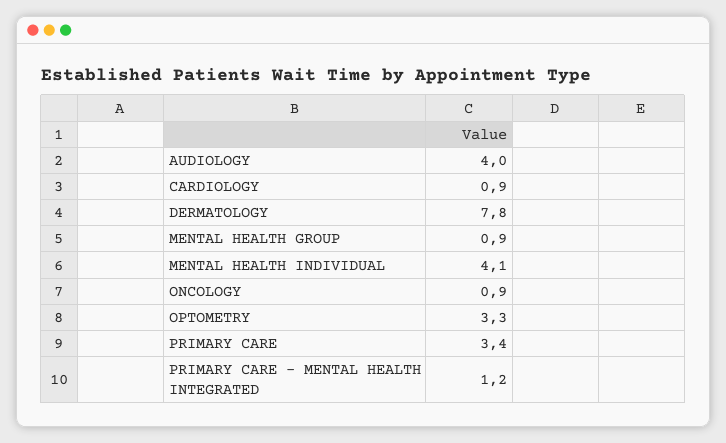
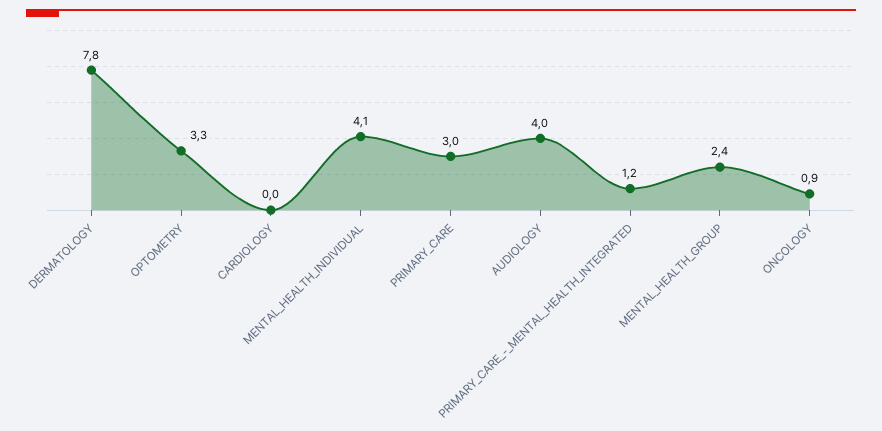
  {
    "AUDIOLOGY": 4,
-   "CARDIOLOGY": 0.9,
+   "CARDIOLOGY": 0,
    "DERMATOLOGY": 7.8,
-   "MENTAL HEALTH GROUP": 0.9,
+   "MENTAL HEALTH GROUP": 2.4,
    "MENTAL HEALTH INDIVIDUAL": 4.1,
    "ONCOLOGY": 0.9,
    "OPTOMETRY": 3.3,
-   "PRIMARY CARE": 3.4,
+   "PRIMARY CARE": 3,
    "PRIMARY CARE - MENTAL HEALTH INTEGRATED": 1.2
  }

